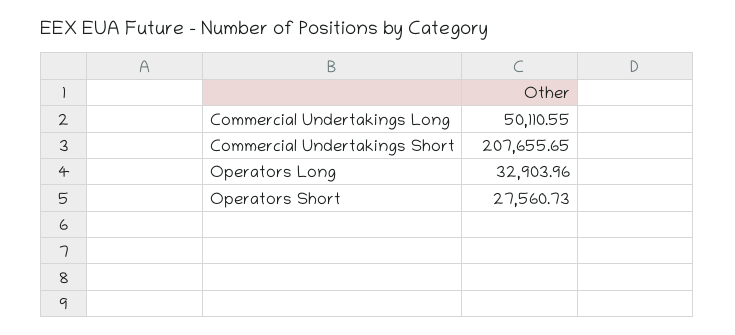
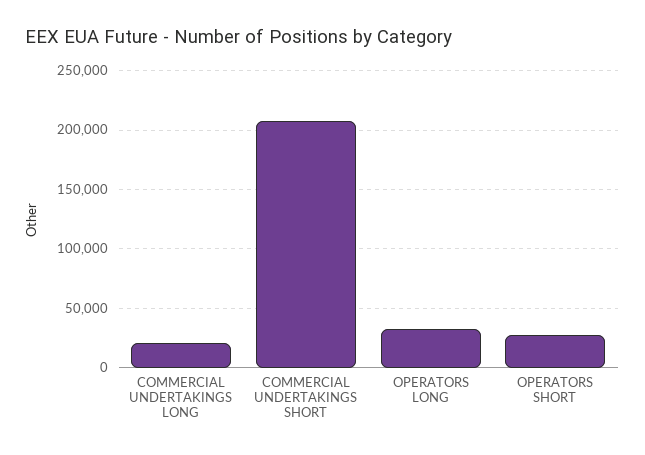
  {
-   "Commercial Undertakings Long": 50110.55,
+   "Commercial Undertakings Long": 20000,
    "Commercial Undertakings Short": 207655.65,
    "Operators Long": 32903.96,
    "Operators Short": 27560.73
  }

